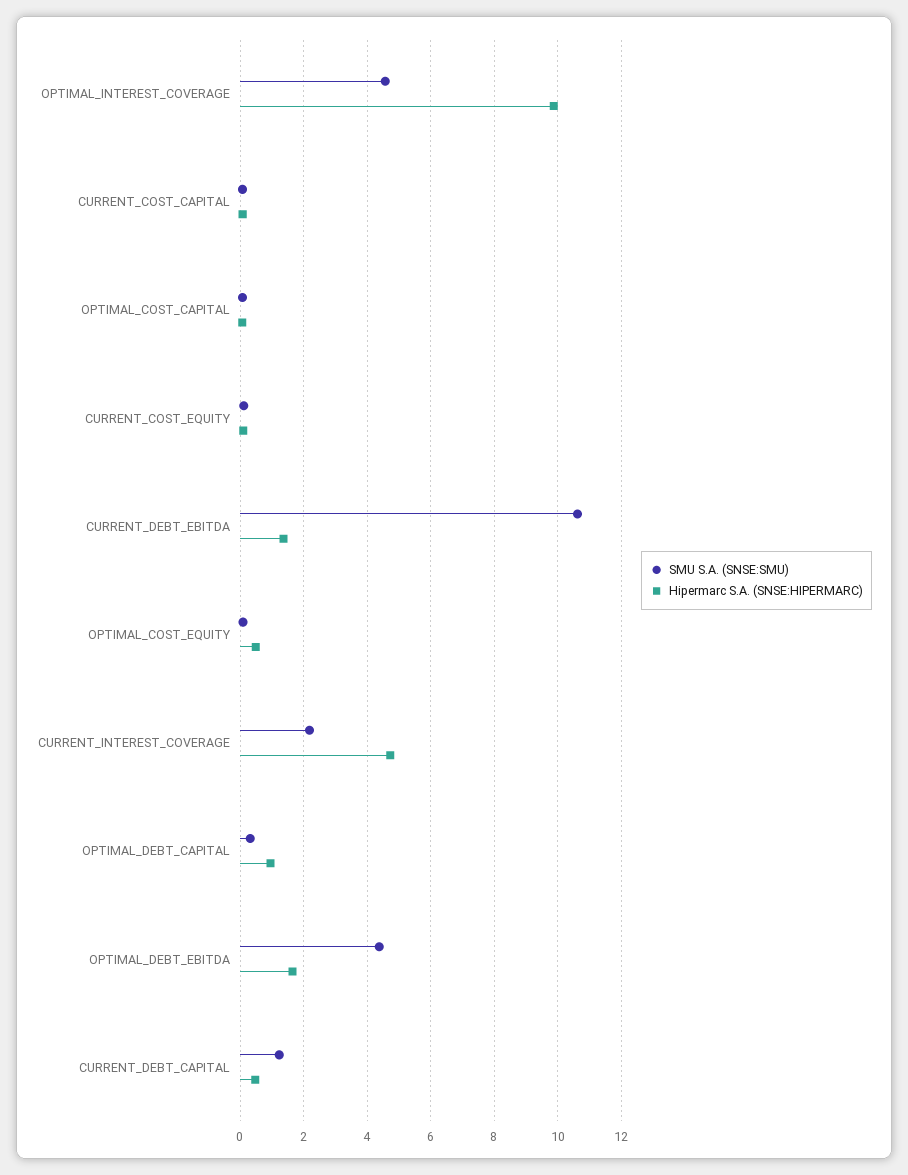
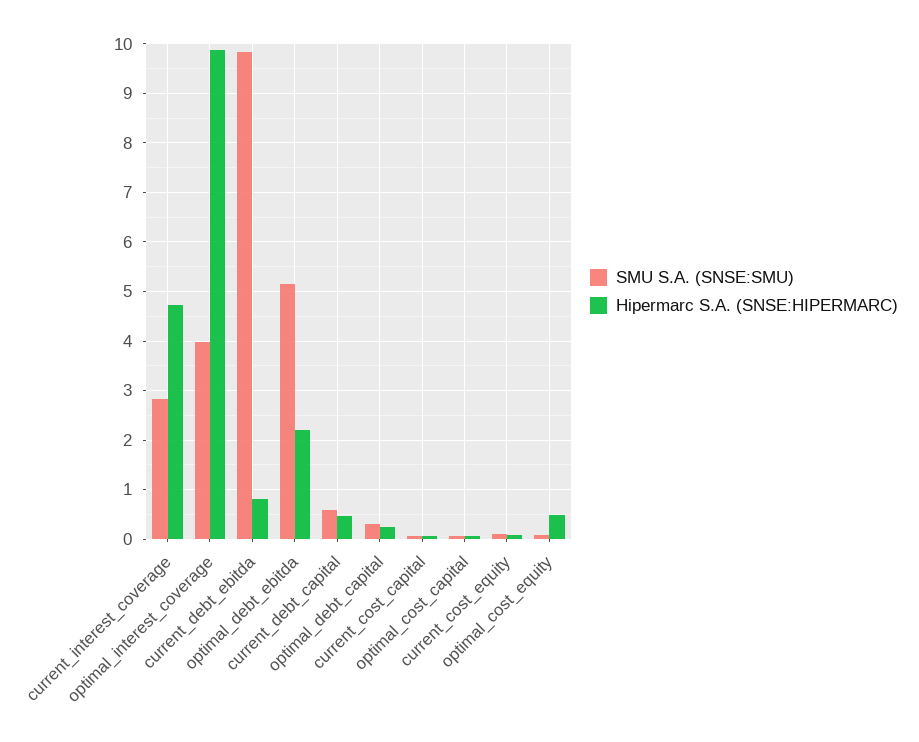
  {
    "SMU S.A. (SNSE:SMU)": {
-     "OPTIMAL_INTEREST_COVERAGE": 4.6,
+     "OPTIMAL_INTEREST_COVERAGE": 4,
      "CURRENT_COST_CAPITAL": 0,
      "OPTIMAL_COST_CAPITAL": 0,
      "CURRENT_COST_EQUITY": 0.2,
-     "CURRENT_DEBT_EBITDA": 10.6,
+     "CURRENT_DEBT_EBITDA": 9.8,
      "OPTIMAL_COST_EQUITY": 0,
-     "CURRENT_INTEREST_COVERAGE": 2.2,
+     "CURRENT_INTEREST_COVERAGE": 2.8,
      "OPTIMAL_DEBT_CAPITAL": 0.4,
-     "OPTIMAL_DEBT_EBITDA": 4.4,
+     "OPTIMAL_DEBT_EBITDA": 5.2,
-     "CURRENT_DEBT_CAPITAL": 1.2
+     "CURRENT_DEBT_CAPITAL": 0.6
    },
    "Hipermarc S.A. (SNSE:HIPERMARC)": {
      "OPTIMAL_INTEREST_COVERAGE": 9.8,
      "CURRENT_COST_CAPITAL": 0,
      "OPTIMAL_COST_CAPITAL": 0,
      "CURRENT_COST_EQUITY": 0,
-     "CURRENT_DEBT_EBITDA": 1.4,
+     "CURRENT_DEBT_EBITDA": 0.8,
      "OPTIMAL_COST_EQUITY": 0.4,
      "CURRENT_INTEREST_COVERAGE": 4.8,
-     "OPTIMAL_DEBT_CAPITAL": 1,
+     "OPTIMAL_DEBT_CAPITAL": 0.2,
-     "OPTIMAL_DEBT_EBITDA": 1.6,
+     "OPTIMAL_DEBT_EBITDA": 2.2,
      "CURRENT_DEBT_CAPITAL": 0.4
    }
  }

